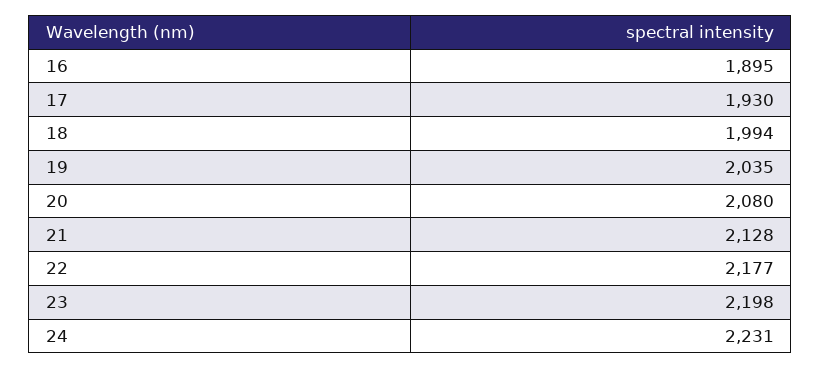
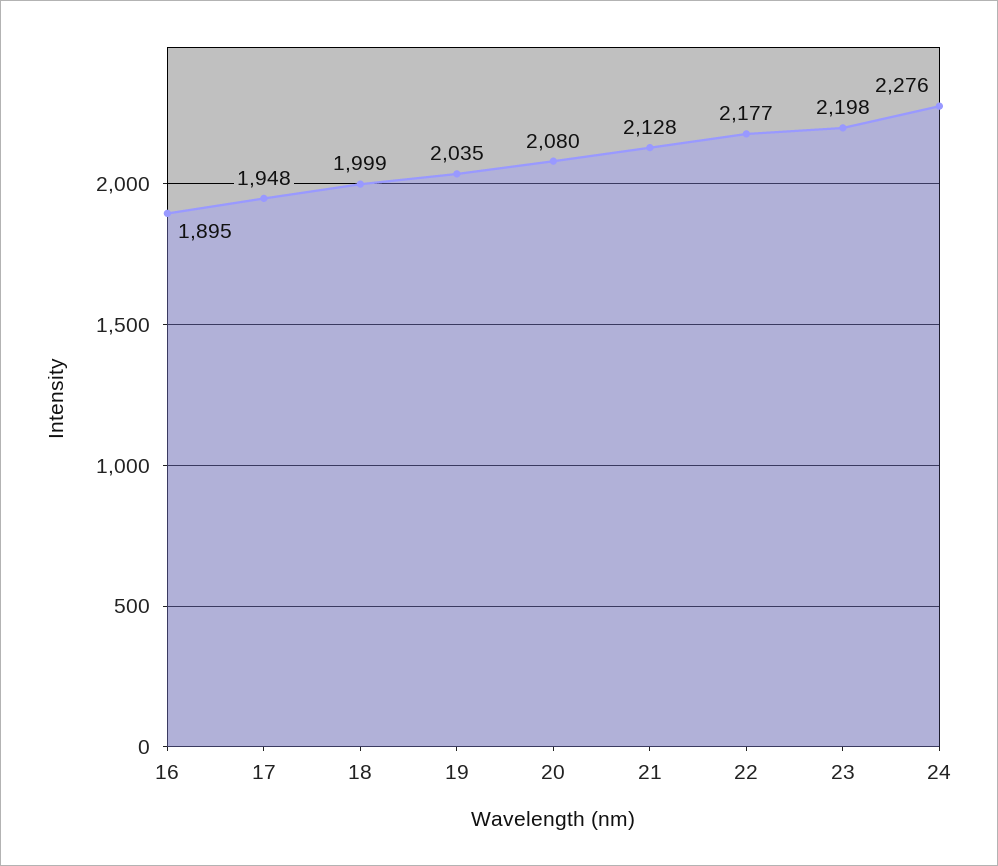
  {
    "16": 1895,
-   "17": 1930,
+   "17": 1948,
-   "18": 1994,
+   "18": 1999,
    "19": 2035,
    "20": 2080,
    "21": 2128,
    "22": 2177,
    "23": 2198,
-   "24": 2231
+   "24": 2276
  }

